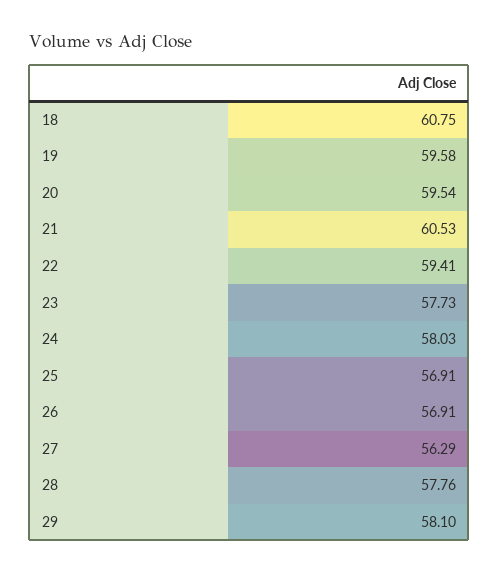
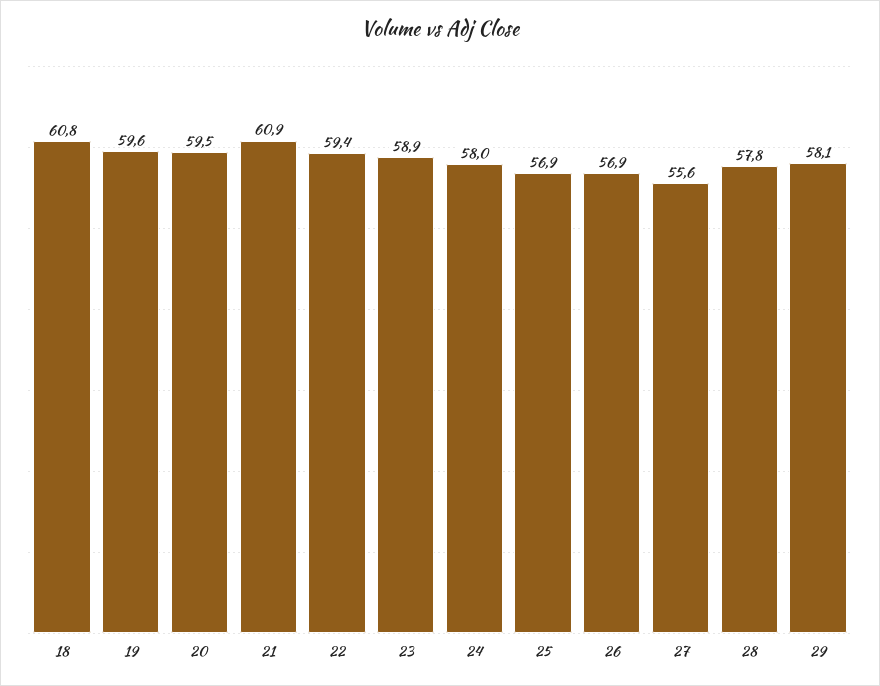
  {
    "18": 60.75,
    "19": 59.58,
    "20": 59.54,
-   "21": 60.53,
+   "21": 60.9,
    "22": 59.41,
-   "23": 57.73,
+   "23": 58.9,
    "24": 58.03,
    "25": 56.91,
    "26": 56.91,
-   "27": 56.29,
+   "27": 55.6,
    "28": 57.76,
    "29": 58.1
  }

